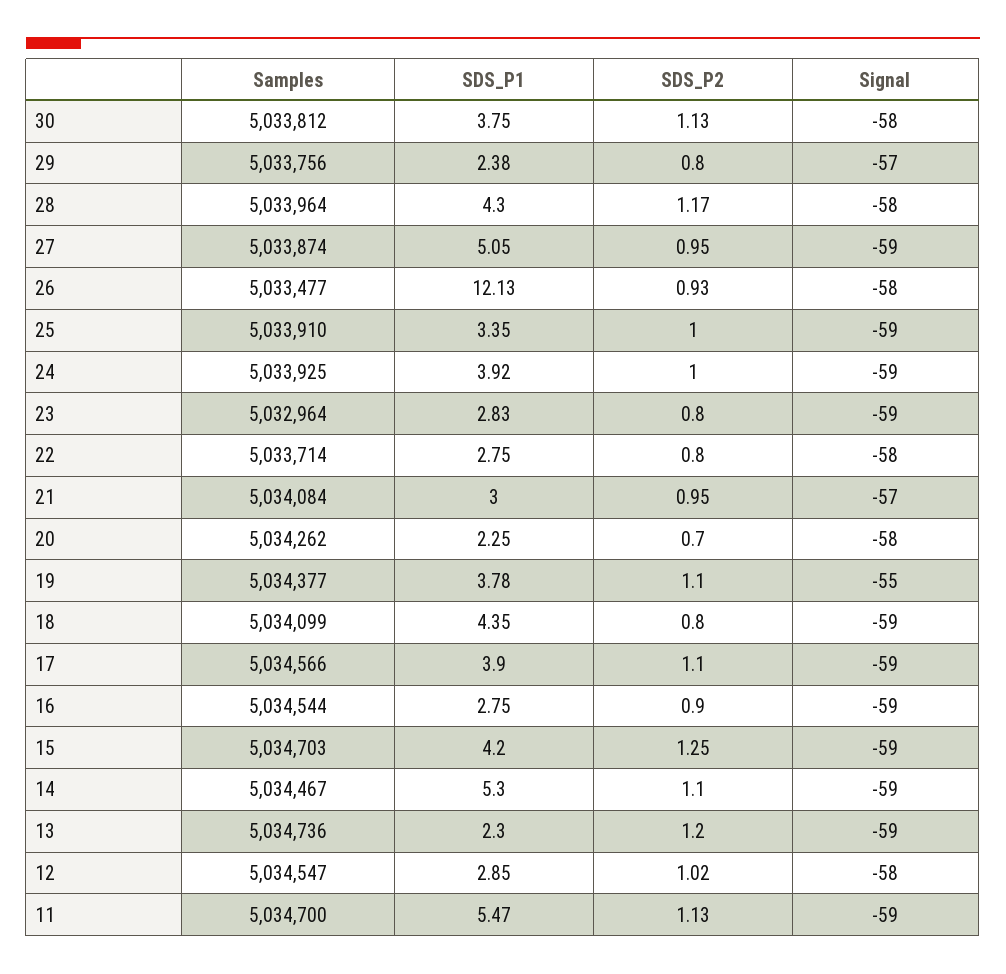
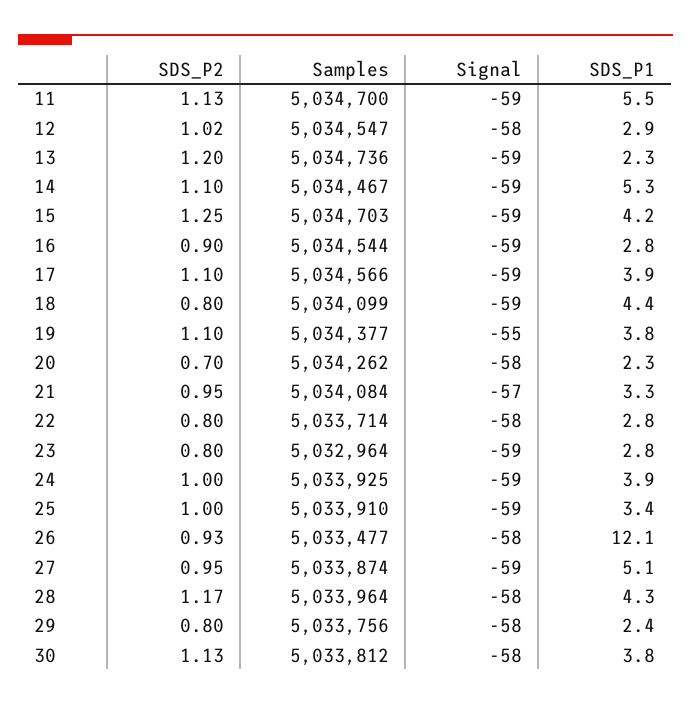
  {
    "Samples": {
      "30": 5033812,
      "29": 5033756,
      "28": 5033964,
      "27": 5033874,
      "26": 5033477,
      "25": 5033910,
      "24": 5033925,
      "23": 5032964,
      "22": 5033714,
      "21": 5034084,
      "20": 5034262,
      "19": 5034377,
      "18": 5034099,
      "17": 5034566,
      "16": 5034544,
      "15": 5034703,
      "14": 5034467,
      "13": 5034736,
      "12": 5034547,
      "11": 5034700
    },
    "SDS_P1": {
      "30": 3.75,
      "29": 2.38,
      "28": 4.3,
      "27": 5.05,
      "26": 12.13,
      "25": 3.35,
      "24": 3.92,
      "23": 2.83,
      "22": 2.75,
-     "21": 3,
+     "21": 3.3,
      "20": 2.25,
      "19": 3.78,
      "18": 4.35,
      "17": 3.9,
      "16": 2.75,
      "15": 4.2,
      "14": 5.3,
      "13": 2.3,
      "12": 2.85,
      "11": 5.47
    },
    "SDS_P2": {
      "30": 1.13,
      "29": 0.8,
      "28": 1.17,
      "27": 0.95,
      "26": 0.93,
      "25": 1,
      "24": 1,
      "23": 0.8,
      "22": 0.8,
      "21": 0.95,
      "20": 0.7,
      "19": 1.1,
      "18": 0.8,
      "17": 1.1,
      "16": 0.9,
      "15": 1.25,
      "14": 1.1,
      "13": 1.2,
      "12": 1.02,
      "11": 1.13
    },
    "Signal": {
      "30": -58,
-     "29": -57,
+     "29": -58,
      "28": -58,
      "27": -59,
      "26": -58,
      "25": -59,
      "24": -59,
      "23": -59,
      "22": -58,
      "21": -57,
      "20": -58,
      "19": -55,
      "18": -59,
      "17": -59,
      "16": -59,
      "15": -59,
      "14": -59,
      "13": -59,
      "12": -58,
      "11": -59
    }
  }

